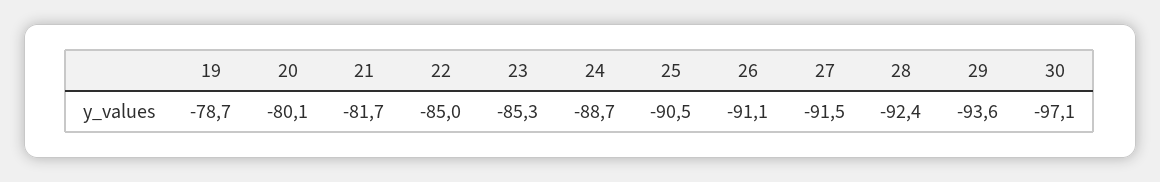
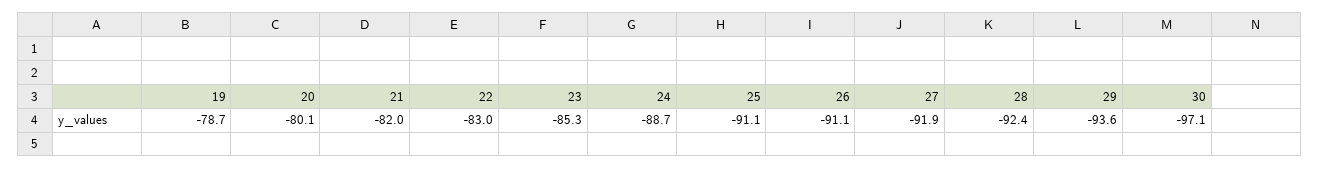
  {
    "19": -78.7,
    "20": -80.1,
-   "21": -81.7,
+   "21": -82,
-   "22": -85,
+   "22": -83,
    "23": -85.3,
    "24": -88.7,
-   "25": -90.5,
+   "25": -91.1,
    "26": -91.1,
-   "27": -91.5,
+   "27": -91.9,
    "28": -92.4,
    "29": -93.6,
    "30": -97.1
  }

